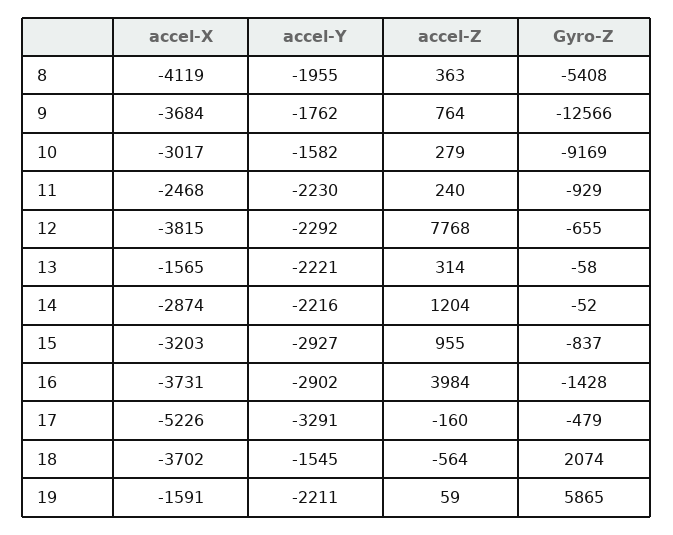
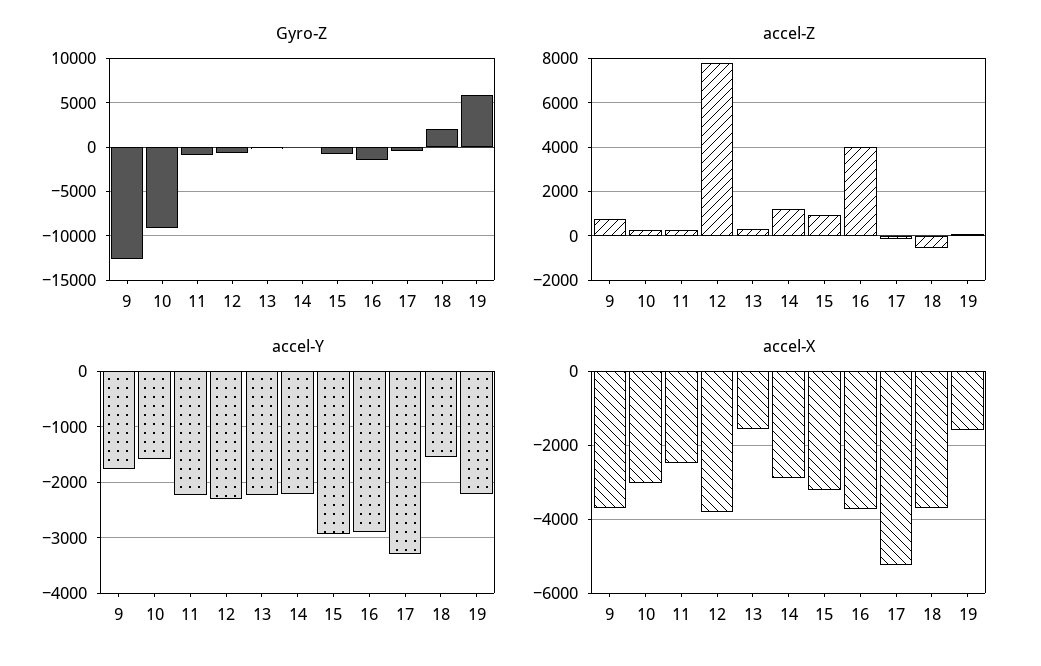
  {
    "accel-X": {
-     "8": -4119,
      "9": -3684,
      "10": -3017,
      "11": -2468,
      "12": -3815,
      "13": -1565,
      "14": -2874,
      "15": -3203,
      "16": -3731,
      "17": -5226,
      "18": -3702,
      "19": -1591
    },
    "accel-Y": {
-     "8": -1955,
      "9": -1762,
      "10": -1582,
      "11": -2230,
      "12": -2292,
      "13": -2221,
      "14": -2216,
      "15": -2927,
      "16": -2902,
      "17": -3291,
      "18": -1545,
      "19": -2211
    },
    "accel-Z": {
-     "8": 363,
      "9": 764,
      "10": 279,
      "11": 240,
      "12": 7768,
      "13": 314,
      "14": 1204,
      "15": 955,
      "16": 3984,
      "17": -160,
      "18": -564,
      "19": 59
    },
    "Gyro-Z": {
-     "8": -5408,
      "9": -12566,
      "10": -9169,
      "11": -929,
      "12": -655,
      "13": -58,
      "14": -52,
      "15": -837,
      "16": -1428,
      "17": -479,
      "18": 2074,
      "19": 5865
    }
  }

